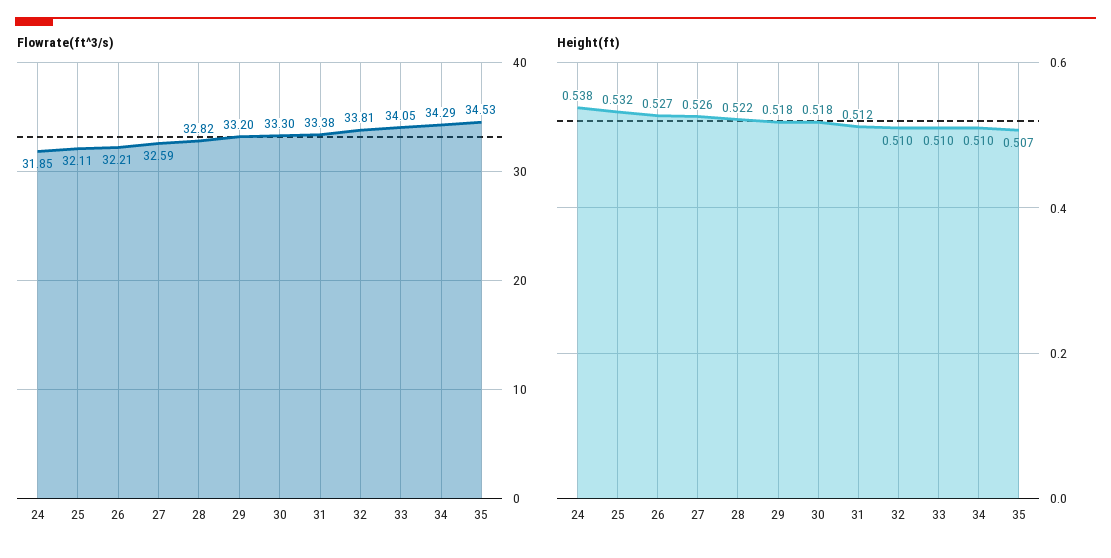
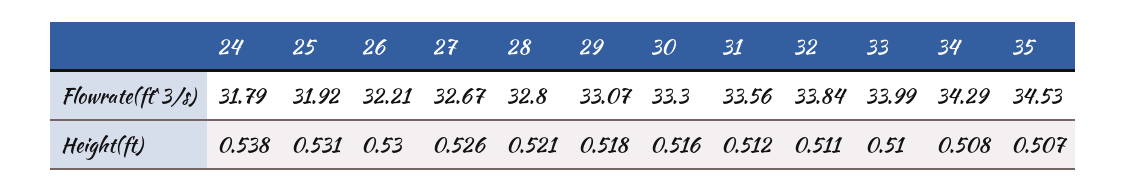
  {
    "Flowrate(ft^3/s)": {
-     "24": 31.85,
+     "24": 31.79,
-     "25": 32.11,
+     "25": 31.92,
      "26": 32.21,
-     "27": 32.59,
+     "27": 32.67,
-     "28": 32.82,
+     "28": 32.8,
-     "29": 33.2,
+     "29": 33.07,
      "30": 33.3,
-     "31": 33.38,
+     "31": 33.56,
-     "32": 33.81,
+     "32": 33.84,
-     "33": 34.05,
+     "33": 33.99,
      "34": 34.29,
      "35": 34.53
    },
    "Height(ft)": {
      "24": 0.538,
-     "25": 0.532,
+     "25": 0.531,
-     "26": 0.527,
+     "26": 0.53,
      "27": 0.526,
-     "28": 0.522,
+     "28": 0.521,
      "29": 0.518,
-     "30": 0.518,
+     "30": 0.516,
      "31": 0.512,
-     "32": 0.51,
+     "32": 0.511,
      "33": 0.51,
-     "34": 0.51,
+     "34": 0.508,
      "35": 0.507
    }
  }

